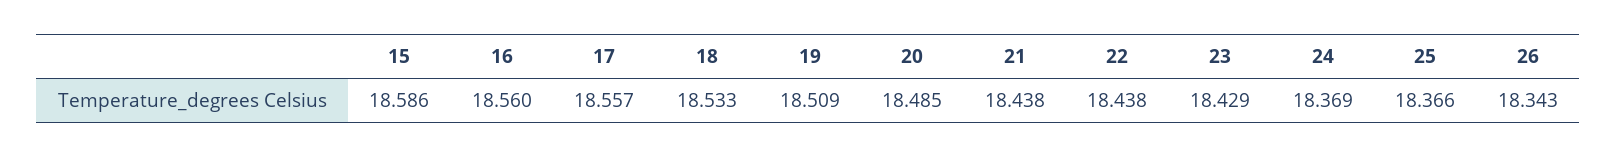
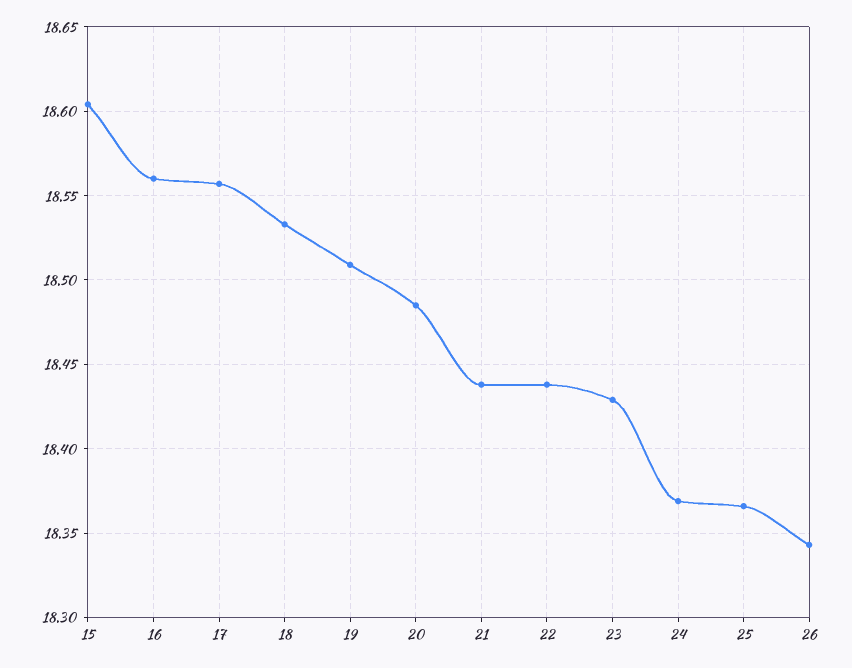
  {
-   "15": 18.586,
+   "15": 18.605,
    "16": 18.56,
    "17": 18.557,
    "18": 18.533,
    "19": 18.509,
    "20": 18.485,
    "21": 18.438,
    "22": 18.438,
    "23": 18.429,
    "24": 18.369,
    "25": 18.366,
    "26": 18.343
  }

